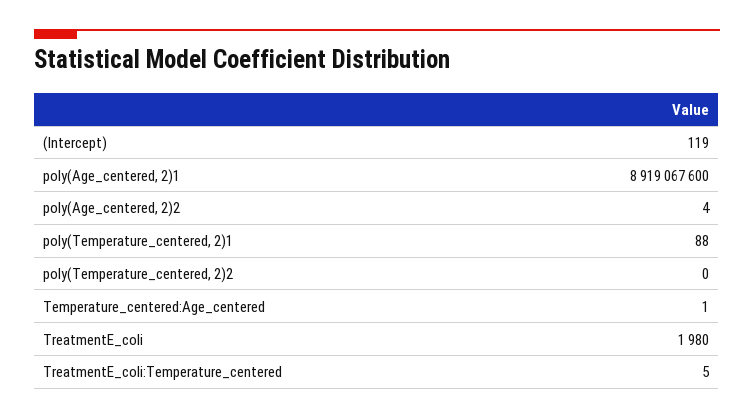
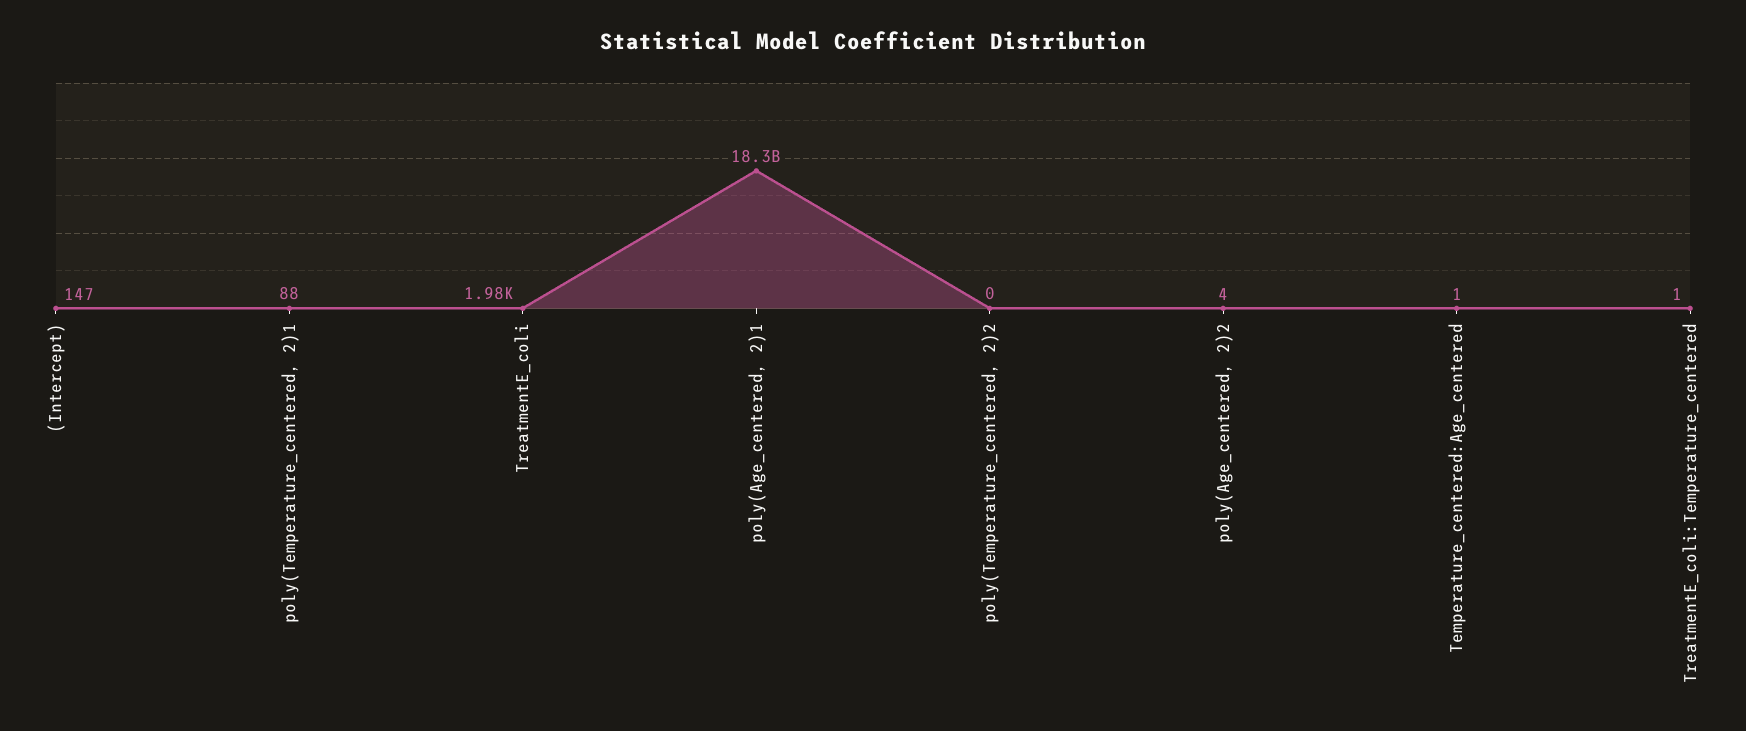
  {
-   "(Intercept)": 119,
+   "(Intercept)": 147,
-   "poly(Age_centered, 2)1": 8919067600,
+   "poly(Age_centered, 2)1": 18300000000,
    "poly(Age_centered, 2)2": 4,
    "poly(Temperature_centered, 2)1": 88,
    "poly(Temperature_centered, 2)2": 0,
    "Temperature_centered:Age_centered": 1,
    "TreatmentE_coli": 1980,
-   "TreatmentE_coli:Temperature_centered": 5
+   "TreatmentE_coli:Temperature_centered": 1
  }

